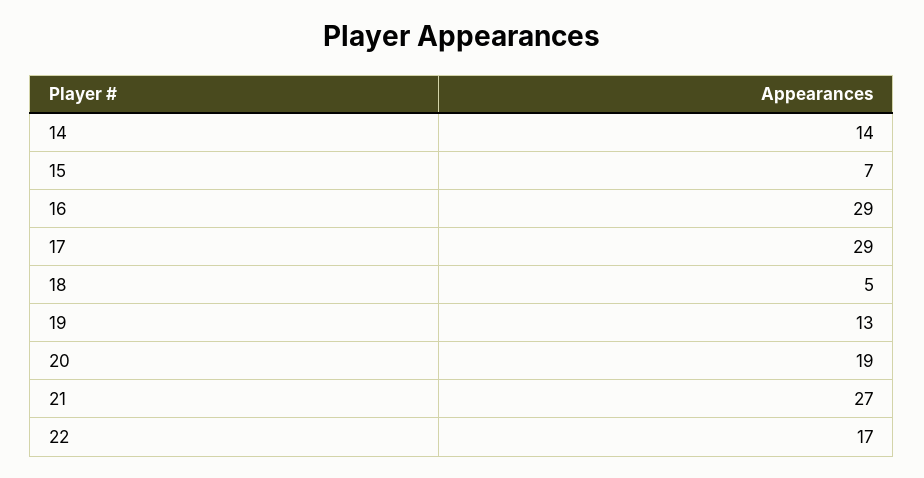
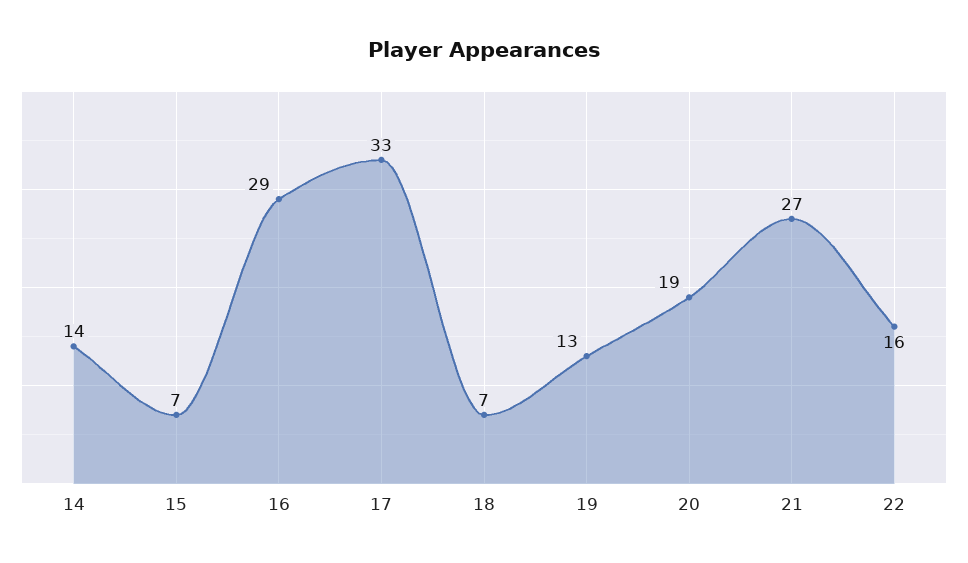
  {
    "14": 14,
    "15": 7,
    "16": 29,
-   "17": 29,
+   "17": 33,
-   "18": 5,
+   "18": 7,
    "19": 13,
    "20": 19,
    "21": 27,
-   "22": 17
+   "22": 16
  }

